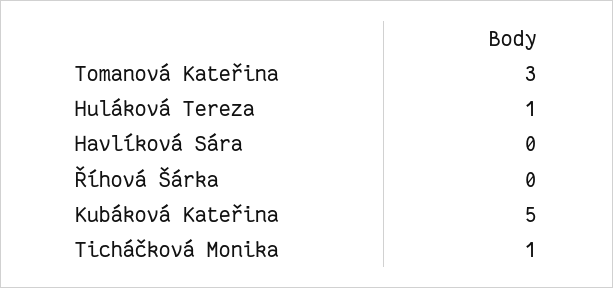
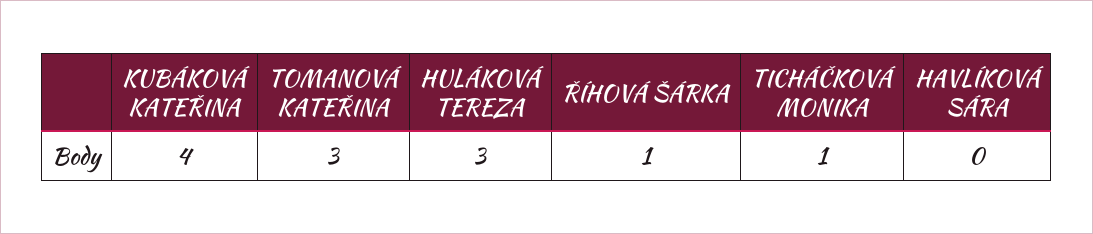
  {
    "Tomanová Kateřina": 3,
-   "Huláková Tereza": 1,
+   "Huláková Tereza": 3,
    "Havlíková Sára": 0,
-   "Říhová Šárka": 0,
+   "Říhová Šárka": 1,
-   "Kubáková Kateřina": 5,
+   "Kubáková Kateřina": 4,
    "Ticháčková Monika": 1
  }

